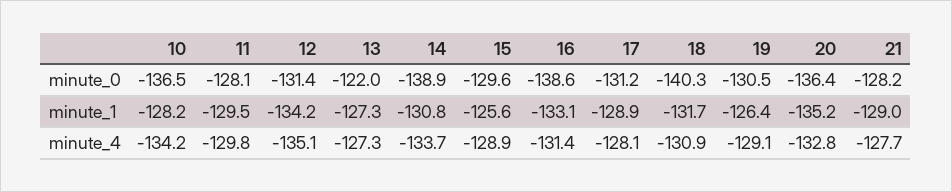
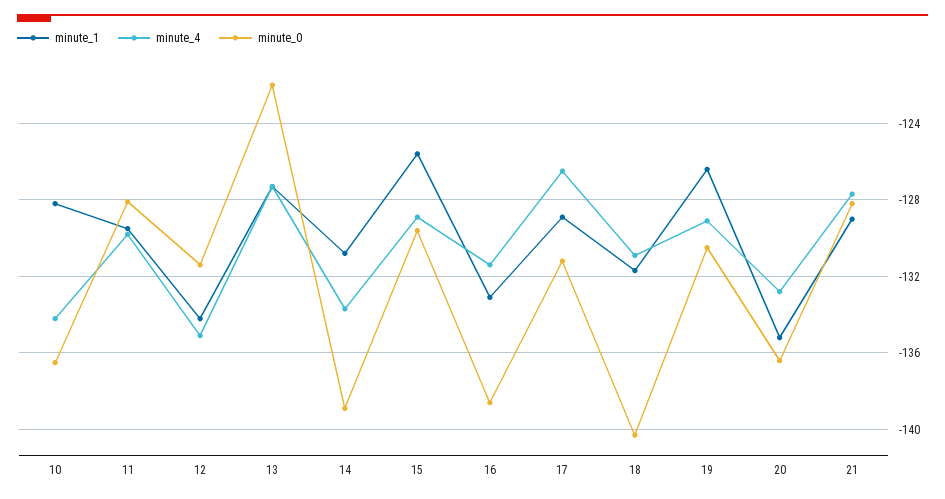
  {
    "minute_0": {
      "10": -136.5,
      "11": -128.1,
      "12": -131.4,
      "13": -122,
      "14": -138.9,
      "15": -129.6,
      "16": -138.6,
      "17": -131.2,
      "18": -140.3,
      "19": -130.5,
      "20": -136.4,
      "21": -128.2
    },
    "minute_1": {
      "10": -128.2,
      "11": -129.5,
      "12": -134.2,
      "13": -127.3,
      "14": -130.8,
      "15": -125.6,
      "16": -133.1,
      "17": -128.9,
      "18": -131.7,
      "19": -126.4,
      "20": -135.2,
      "21": -129
    },
    "minute_4": {
      "10": -134.2,
      "11": -129.8,
      "12": -135.1,
      "13": -127.3,
      "14": -133.7,
      "15": -128.9,
      "16": -131.4,
-     "17": -128.1,
+     "17": -126.5,
      "18": -130.9,
      "19": -129.1,
      "20": -132.8,
      "21": -127.7
    }
  }

